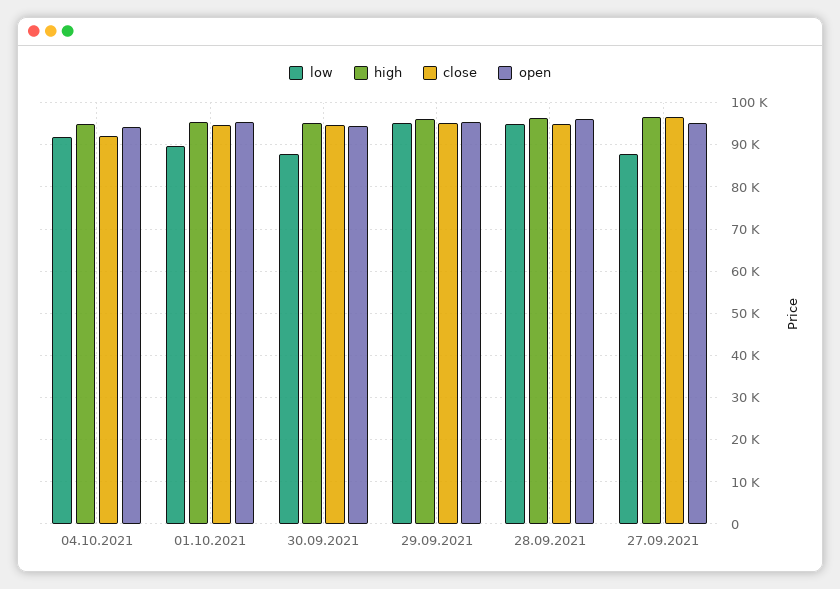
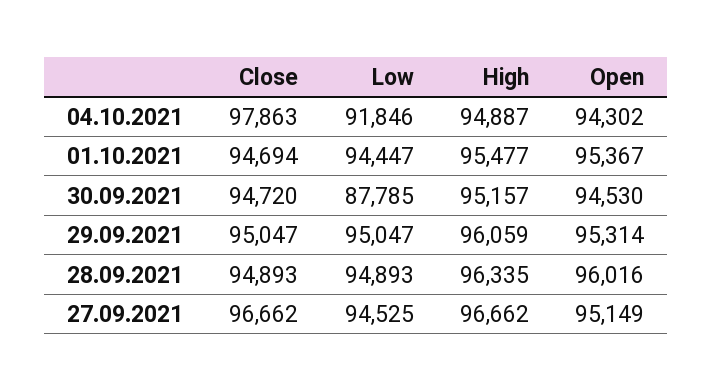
  {
    "low": {
      "04.10.2021": 91846,
-     "01.10.2021": 90000,
+     "01.10.2021": 94447,
      "30.09.2021": 87785,
      "29.09.2021": 95047,
      "28.09.2021": 94893,
-     "27.09.2021": 88000
+     "27.09.2021": 94525
    },
    "high": {
      "04.10.2021": 94887,
      "01.10.2021": 95477,
      "30.09.2021": 95157,
      "29.09.2021": 96059,
      "28.09.2021": 96335,
      "27.09.2021": 96662
    },
    "close": {
-     "04.10.2021": 92000,
+     "04.10.2021": 97863,
      "01.10.2021": 94694,
      "30.09.2021": 94720,
      "29.09.2021": 95047,
      "28.09.2021": 94893,
      "27.09.2021": 96662
    },
    "open": {
      "04.10.2021": 94302,
      "01.10.2021": 95367,
      "30.09.2021": 94530,
      "29.09.2021": 95314,
      "28.09.2021": 96016,
      "27.09.2021": 95149
    }
  }

